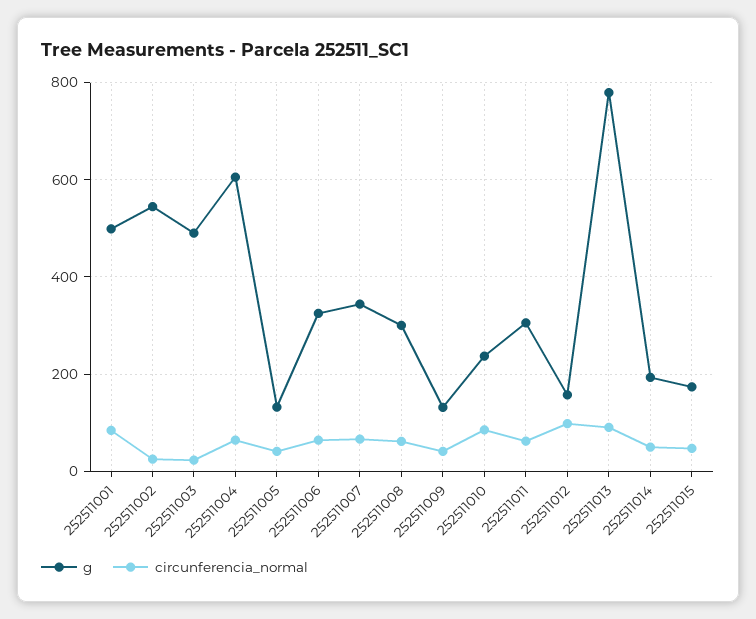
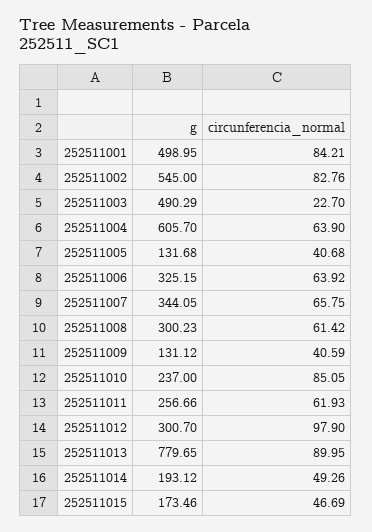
  {
    "g": {
      "252511001": 498.95,
      "252511002": 545,
      "252511003": 490.29,
      "252511004": 605.7,
      "252511005": 131.68,
      "252511006": 325.15,
      "252511007": 344.05,
      "252511008": 300.23,
      "252511009": 131.12,
      "252511010": 237,
-     "252511011": 300,
+     "252511011": 256.66,
-     "252511012": 160,
+     "252511012": 300.7,
      "252511013": 779.65,
      "252511014": 193.12,
      "252511015": 173.46
    },
    "circunferencia_normal": {
      "252511001": 84.21,
-     "252511002": 20,
+     "252511002": 82.76,
      "252511003": 22.7,
      "252511004": 63.9,
      "252511005": 40.68,
      "252511006": 63.92,
      "252511007": 65.75,
      "252511008": 61.42,
      "252511009": 40.59,
      "252511010": 85.05,
      "252511011": 61.93,
      "252511012": 97.9,
      "252511013": 89.95,
      "252511014": 49.26,
      "252511015": 46.69
    }
  }

